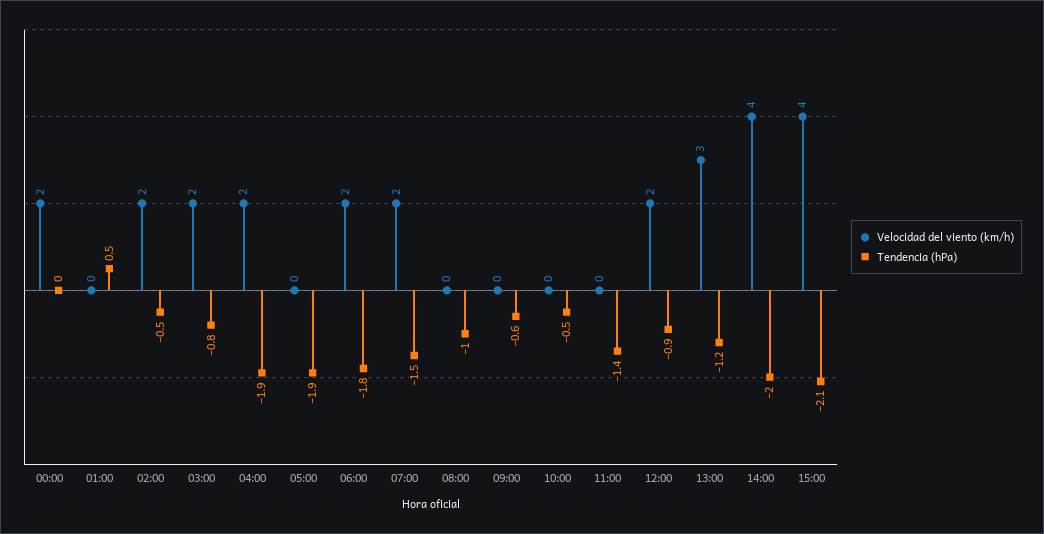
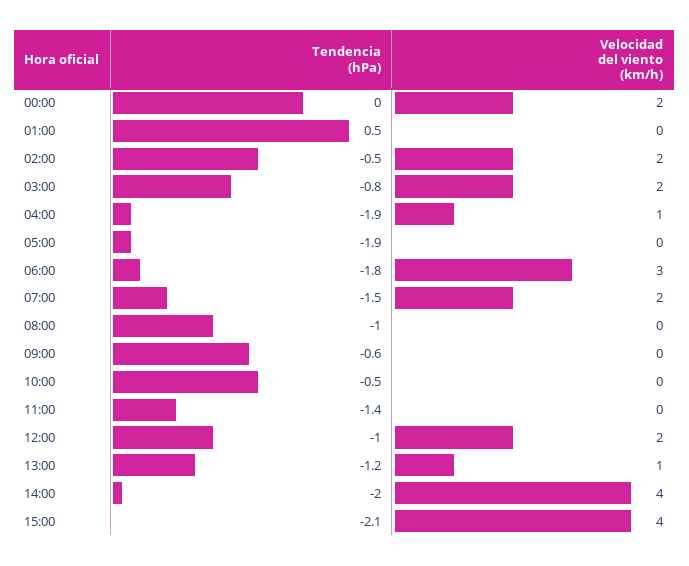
  {
    "Velocidad del viento (km/h)": {
      "00:00": 2,
      "01:00": 0,
      "02:00": 2,
      "03:00": 2,
-     "04:00": 2,
+     "04:00": 1,
      "05:00": 0,
-     "06:00": 2,
+     "06:00": 3,
      "07:00": 2,
      "08:00": 0,
      "09:00": 0,
      "10:00": 0,
      "11:00": 0,
      "12:00": 2,
-     "13:00": 3,
+     "13:00": 1,
      "14:00": 4,
      "15:00": 4
    },
    "Tendencia (hPa)": {
      "00:00": 0,
      "01:00": 0.5,
      "02:00": -0.5,
      "03:00": -0.8,
      "04:00": -1.9,
      "05:00": -1.9,
      "06:00": -1.8,
      "07:00": -1.5,
      "08:00": -1,
      "09:00": -0.6,
      "10:00": -0.5,
      "11:00": -1.4,
-     "12:00": -0.9,
+     "12:00": -1,
      "13:00": -1.2,
      "14:00": -2,
      "15:00": -2.1
    }
  }

